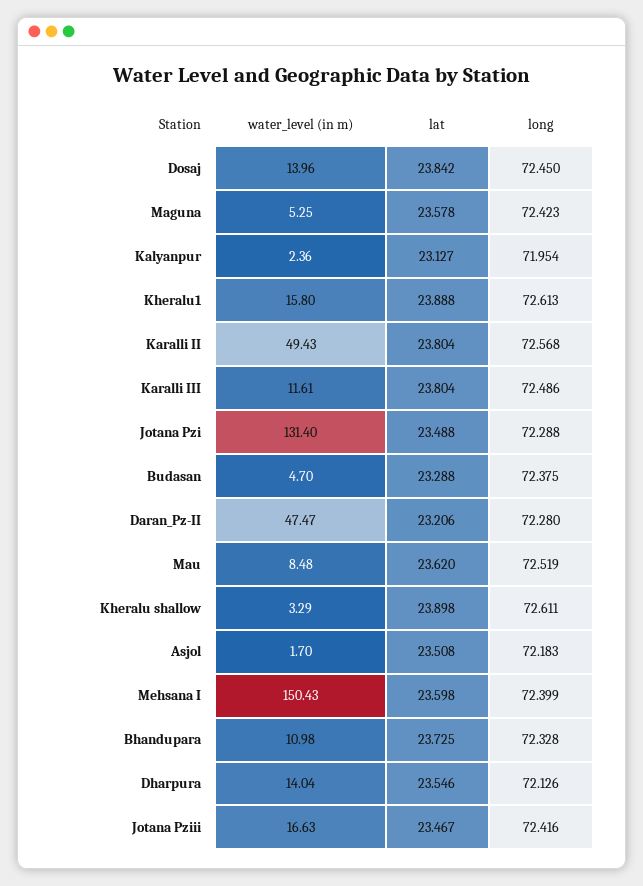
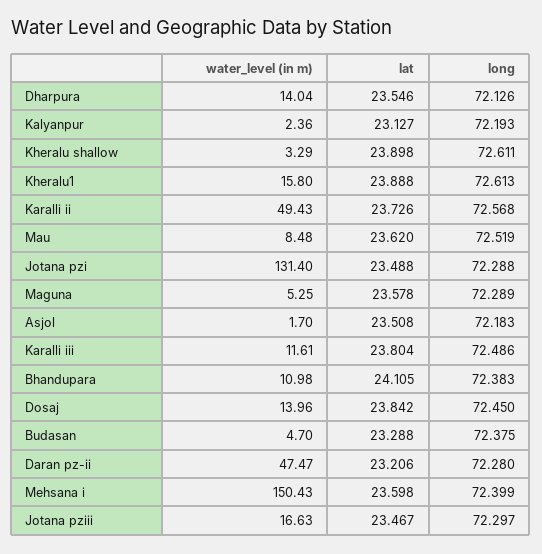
  {
    "water_level (in m)": {
      "Dosaj": 13.96,
      "Maguna": 5.25,
      "Kalyanpur": 2.36,
      "Kheralu1": 15.8,
      "Karalli II": 49.43,
      "Karalli III": 11.61,
      "Jotana Pzi": 131.4,
      "Budasan": 4.7,
      "Daran_Pz-II": 47.47,
      "Mau": 8.48,
      "Kheralu shallow": 3.29,
      "Asjol": 1.7,
      "Mehsana I": 150.43,
      "Bhandupara": 10.98,
      "Dharpura": 14.04,
      "Jotana Pziii": 16.63
    },
    "lat": {
      "Dosaj": 23.842,
      "Maguna": 23.578,
      "Kalyanpur": 23.127,
      "Kheralu1": 23.888,
-     "Karalli II": 23.804,
+     "Karalli II": 23.726,
      "Karalli III": 23.804,
      "Jotana Pzi": 23.488,
      "Budasan": 23.288,
      "Daran_Pz-II": 23.206,
      "Mau": 23.62,
      "Kheralu shallow": 23.898,
      "Asjol": 23.508,
      "Mehsana I": 23.598,
-     "Bhandupara": 23.725,
+     "Bhandupara": 24.105,
      "Dharpura": 23.546,
      "Jotana Pziii": 23.467
    },
    "long": {
      "Dosaj": 72.45,
-     "Maguna": 72.423,
+     "Maguna": 72.289,
-     "Kalyanpur": 71.954,
+     "Kalyanpur": 72.193,
      "Kheralu1": 72.613,
      "Karalli II": 72.568,
      "Karalli III": 72.486,
      "Jotana Pzi": 72.288,
      "Budasan": 72.375,
      "Daran_Pz-II": 72.28,
      "Mau": 72.519,
      "Kheralu shallow": 72.611,
      "Asjol": 72.183,
      "Mehsana I": 72.399,
-     "Bhandupara": 72.328,
+     "Bhandupara": 72.383,
      "Dharpura": 72.126,
-     "Jotana Pziii": 72.416
+     "Jotana Pziii": 72.297
    }
  }

